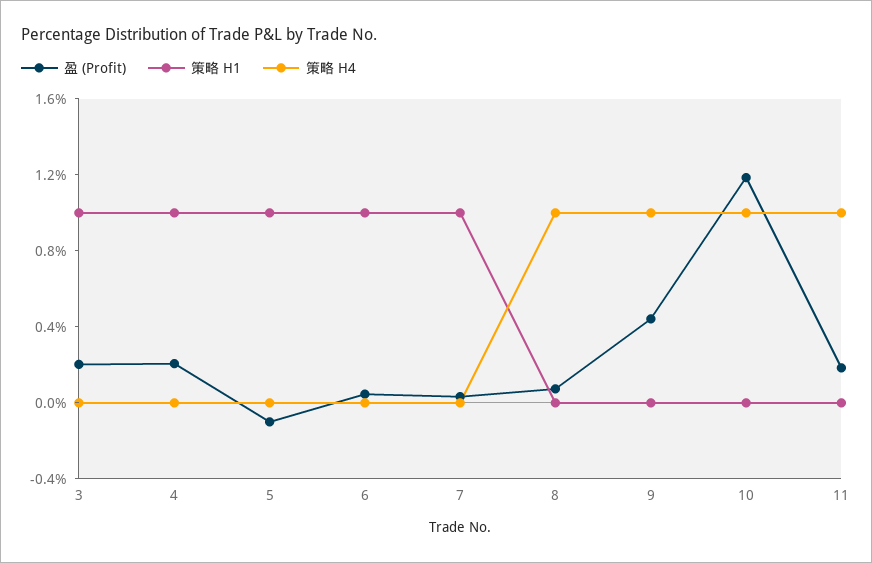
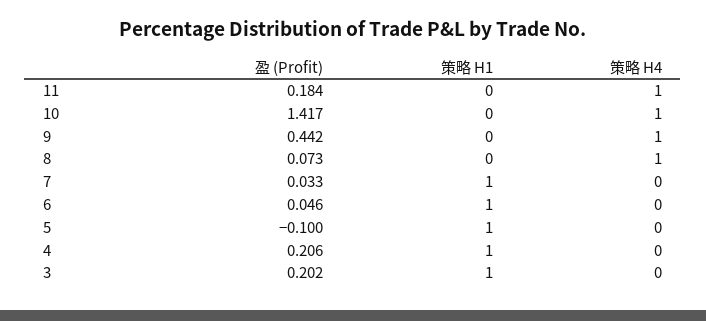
  {
    "盈 (Profit)": {
      "3": 0.202,
      "4": 0.206,
      "5": -0.1,
      "6": 0.046,
      "7": 0.033,
      "8": 0.073,
      "9": 0.442,
-     "10": 1.2,
+     "10": 1.417,
      "11": 0.184
    },
    "策略 H1": {
      "3": 1,
      "4": 1,
      "5": 1,
      "6": 1,
      "7": 1,
      "8": 0,
      "9": 0,
      "10": 0,
      "11": 0
    },
    "策略 H4": {
      "3": 0,
      "4": 0,
      "5": 0,
      "6": 0,
      "7": 0,
      "8": 1,
      "9": 1,
      "10": 1,
      "11": 1
    }
  }

